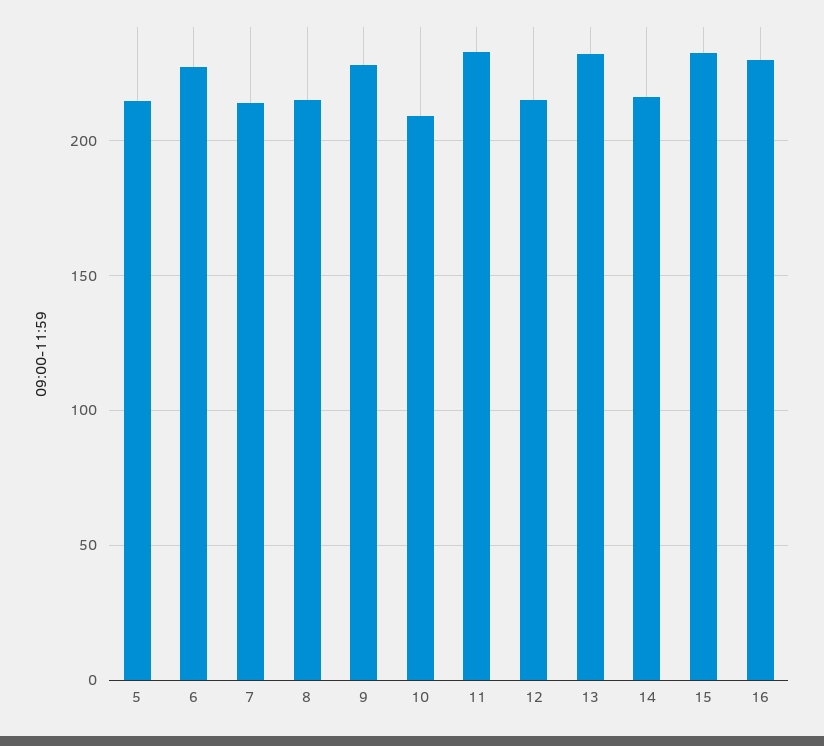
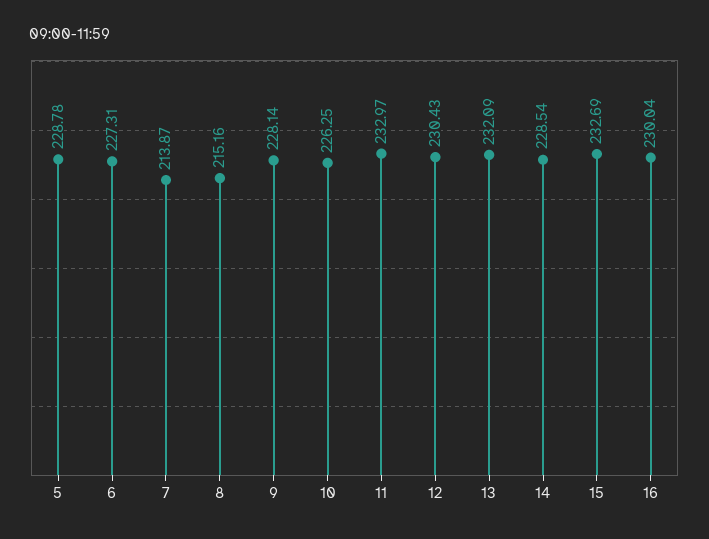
  {
-   "5": 215,
+   "5": 228.78,
    "6": 227.31,
    "7": 213.87,
    "8": 215.16,
    "9": 228.14,
-   "10": 210,
+   "10": 226.25,
    "11": 232.97,
-   "12": 215,
+   "12": 230.43,
    "13": 232.09,
-   "14": 215,
+   "14": 228.54,
    "15": 232.69,
    "16": 230.04
  }

